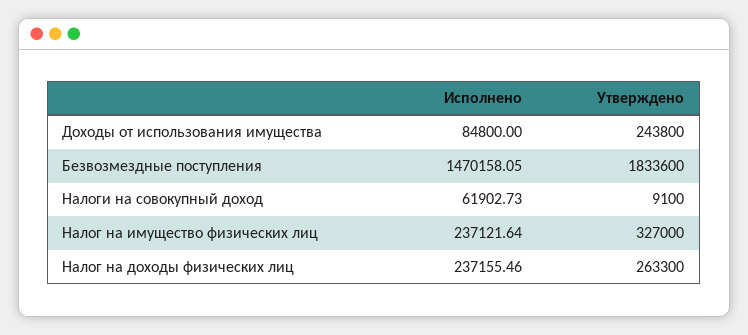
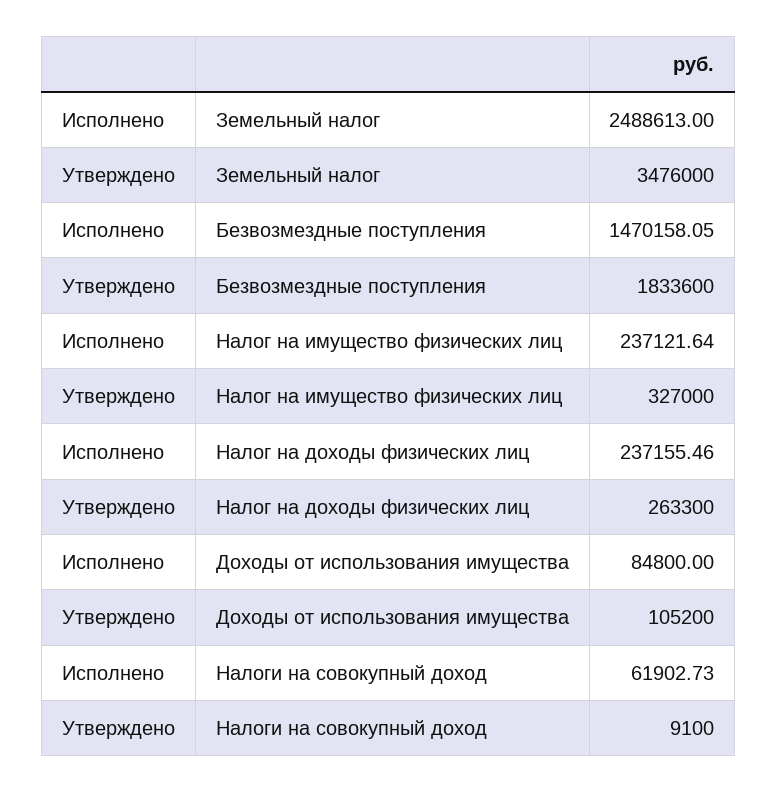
  {
    "Исполнено": {
      "Доходы от использования имущества": 84800,
      "Безвозмездные поступления": 1470158.05,
      "Налоги на совокупный доход": 61902.73,
      "Налог на имущество физических лиц": 237121.64,
-     "Налог на доходы физических лиц": 237155.46
+     "Налог на доходы физических лиц": 237155.46,
+     "Земельный налог": 2488613
    },
    "Утверждено": {
-     "Доходы от использования имущества": 243800,
+     "Доходы от использования имущества": 105200,
      "Безвозмездные поступления": 1833600,
      "Налоги на совокупный доход": 9100,
      "Налог на имущество физических лиц": 327000,
-     "Налог на доходы физических лиц": 263300
+     "Налог на доходы физических лиц": 263300,
+     "Земельный налог": 3476000
    }
  }

